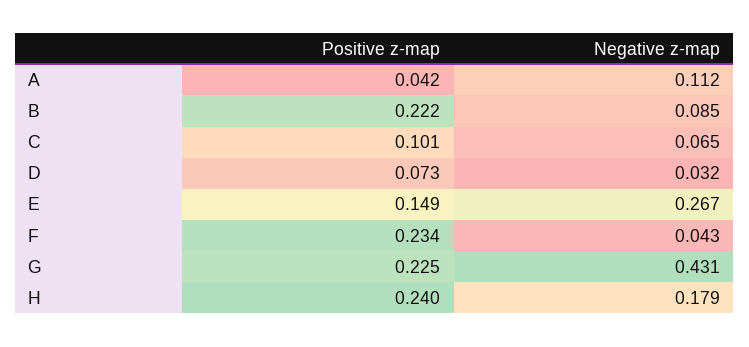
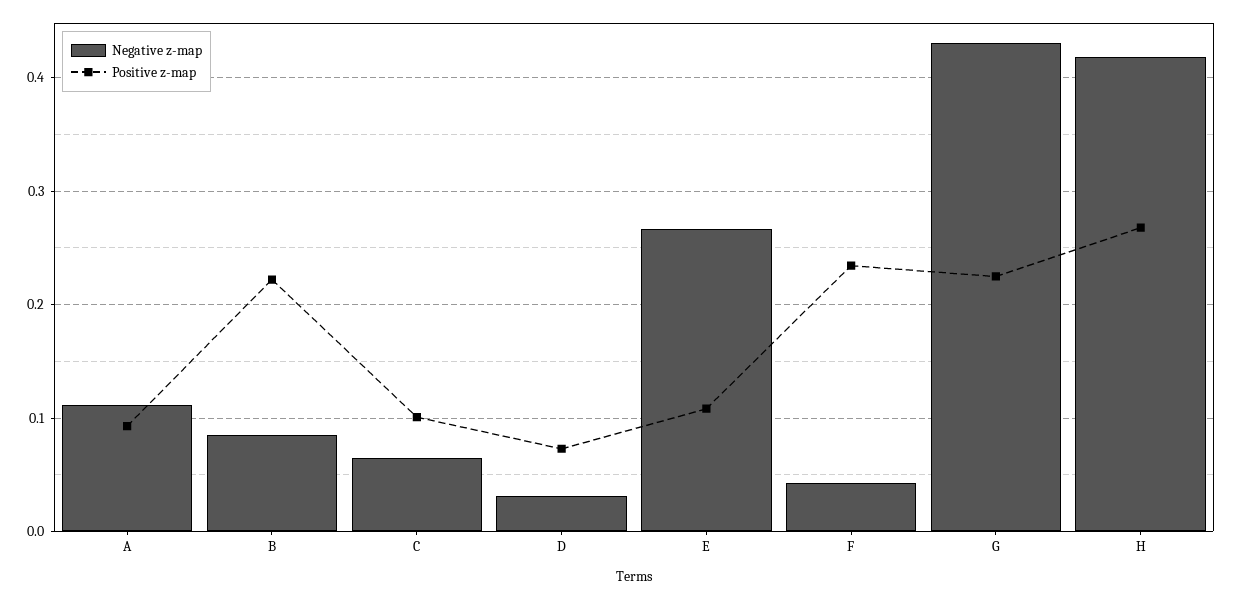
  {
    "Positive z-map": {
-     "A": 0.042,
+     "A": 0.09,
      "B": 0.222,
      "C": 0.101,
      "D": 0.073,
-     "E": 0.149,
+     "E": 0.11,
      "F": 0.234,
      "G": 0.225,
-     "H": 0.24
+     "H": 0.27
    },
    "Negative z-map": {
      "A": 0.112,
      "B": 0.085,
      "C": 0.065,
      "D": 0.032,
      "E": 0.267,
      "F": 0.043,
      "G": 0.431,
-     "H": 0.179
+     "H": 0.42
    }
  }

